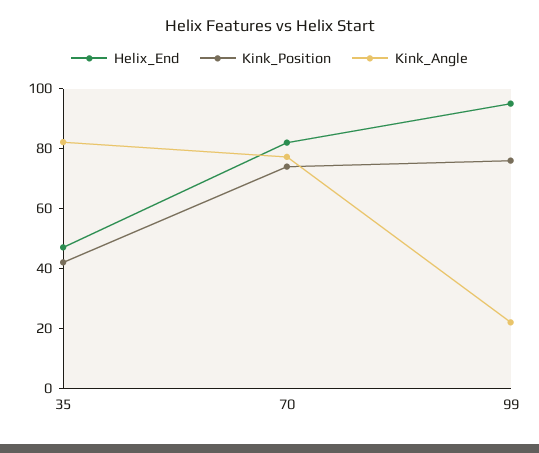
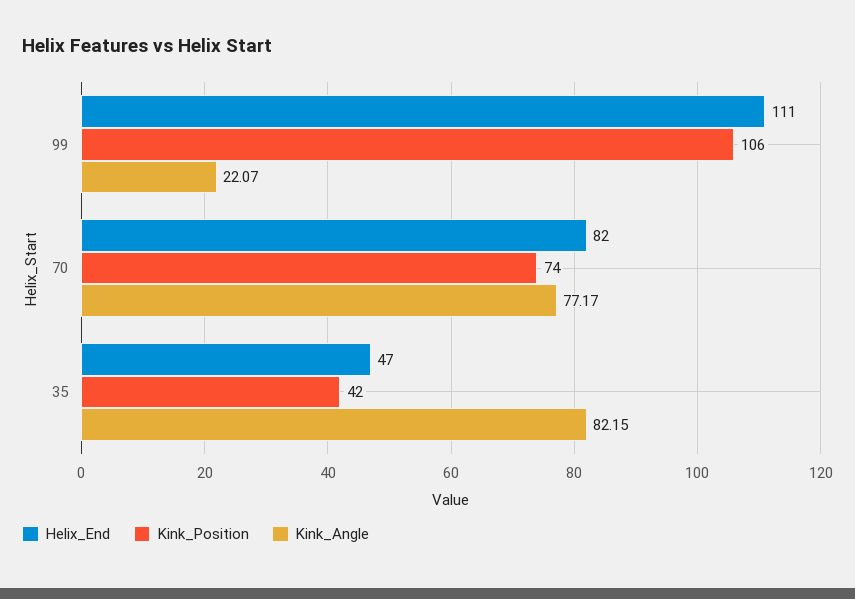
  {
    "Helix_End": {
      "35": 47,
      "70": 82,
-     "99": 95
+     "99": 111
    },
    "Kink_Position": {
      "35": 42,
      "70": 74,
-     "99": 75
+     "99": 106
    },
    "Kink_Angle": {
      "35": 82.15,
      "70": 77.17,
      "99": 22.07
    }
  }

